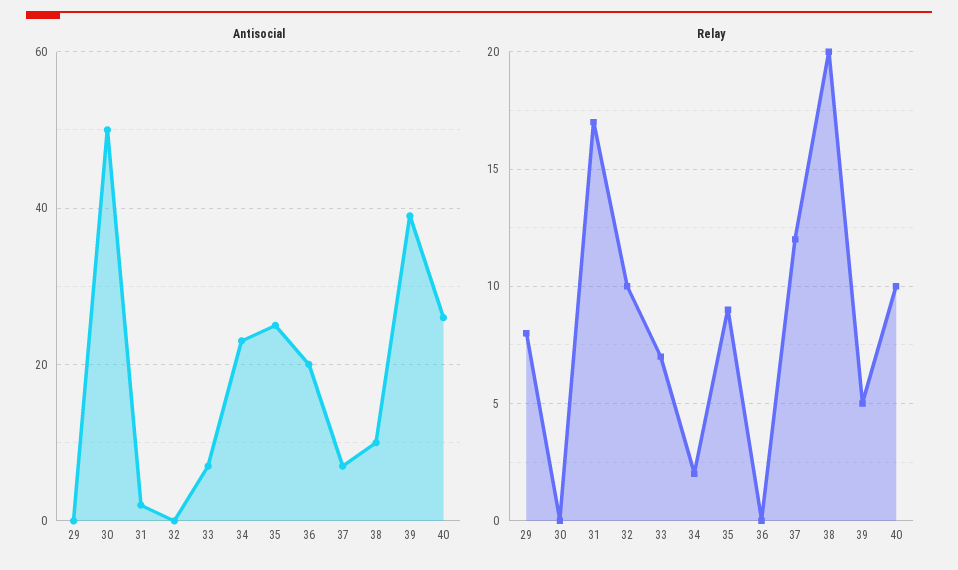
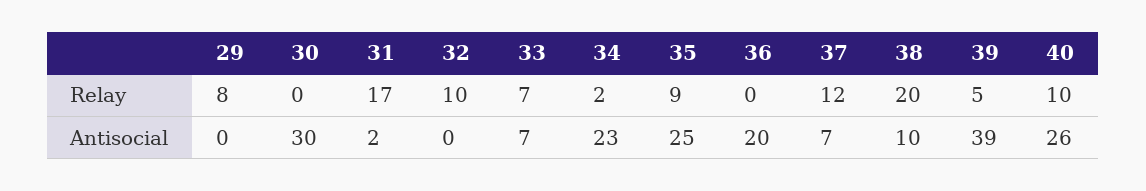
  {
    "Antisocial": {
      "29": 0,
-     "30": 50,
+     "30": 30,
      "31": 2,
      "32": 0,
      "33": 7,
      "34": 23,
      "35": 25,
      "36": 20,
      "37": 7,
      "38": 10,
      "39": 39,
      "40": 26
    },
    "Relay": {
      "29": 8,
      "30": 0,
      "31": 17,
      "32": 10,
      "33": 7,
      "34": 2,
      "35": 9,
      "36": 0,
      "37": 12,
      "38": 20,
      "39": 5,
      "40": 10
    }
  }

